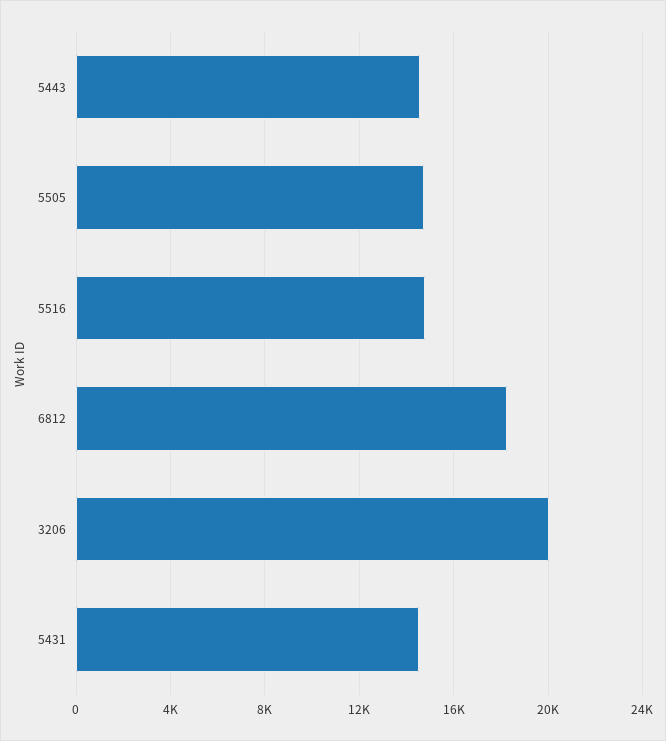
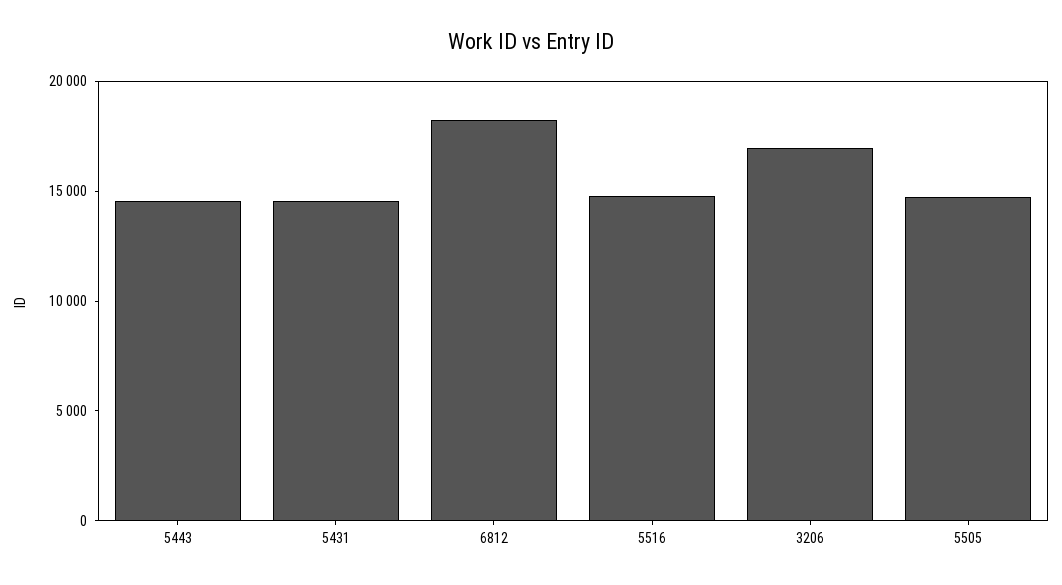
  {
    "5443": 14500,
    "5505": 14500,
    "5516": 15000,
    "6812": 18000,
-   "3206": 20000,
+   "3206": 17000,
    "5431": 14500
  }

